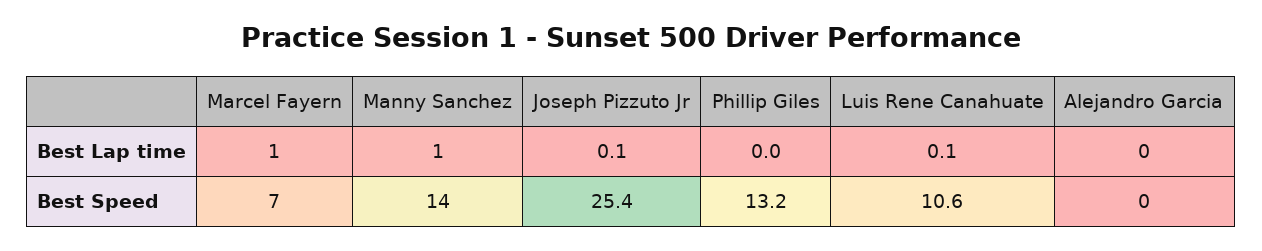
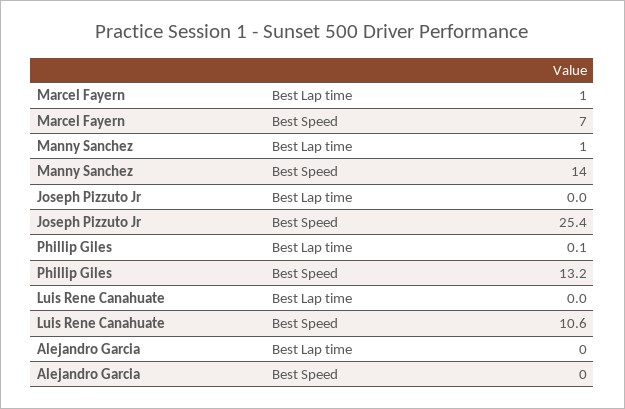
  {
    "Marcel Fayern": {
      "Best Lap time": 1,
      "Best Speed": 7
    },
    "Manny Sanchez": {
      "Best Lap time": 1,
      "Best Speed": 14
    },
    "Joseph Pizzuto Jr": {
-     "Best Lap time": 0.1,
+     "Best Lap time": 0,
      "Best Speed": 25.4
    },
    "Phillip Giles": {
-     "Best Lap time": 0,
+     "Best Lap time": 0.1,
      "Best Speed": 13.2
    },
    "Luis Rene Canahuate": {
-     "Best Lap time": 0.1,
+     "Best Lap time": 0,
      "Best Speed": 10.6
    },
    "Alejandro Garcia": {
      "Best Lap time": 0,
      "Best Speed": 0
    }
  }

